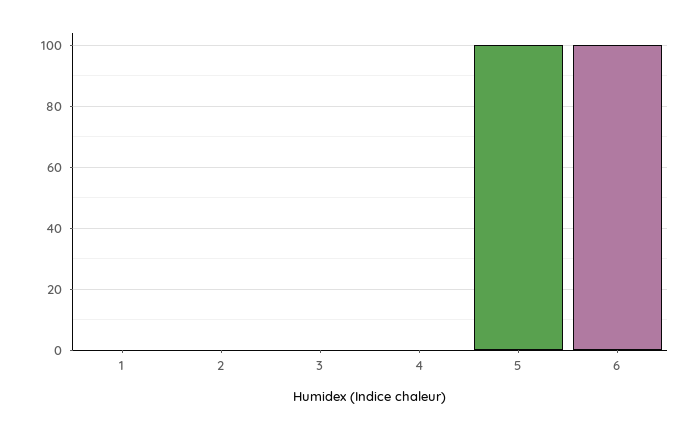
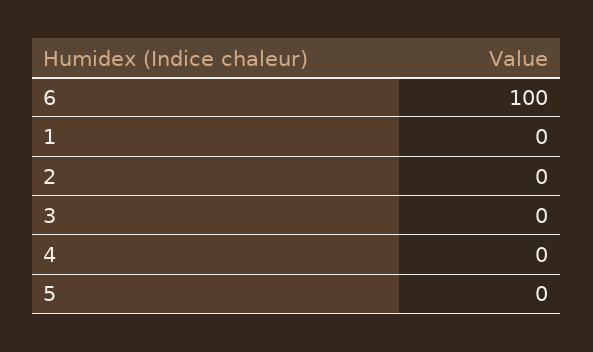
  {
    "1": 0,
    "2": 0,
    "3": 0,
    "4": 0,
-   "5": 100,
+   "5": 0,
    "6": 100
  }

